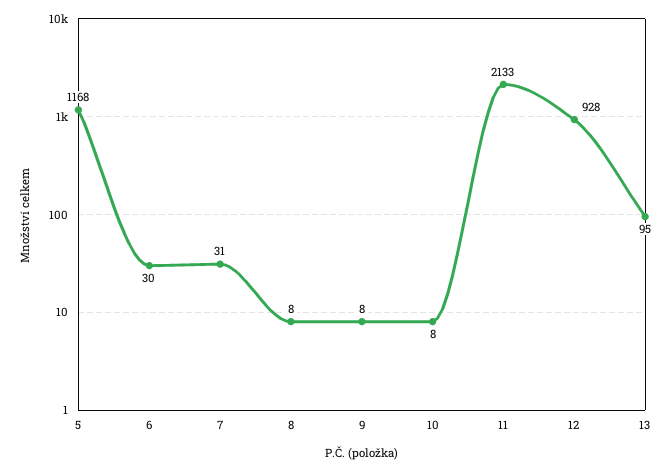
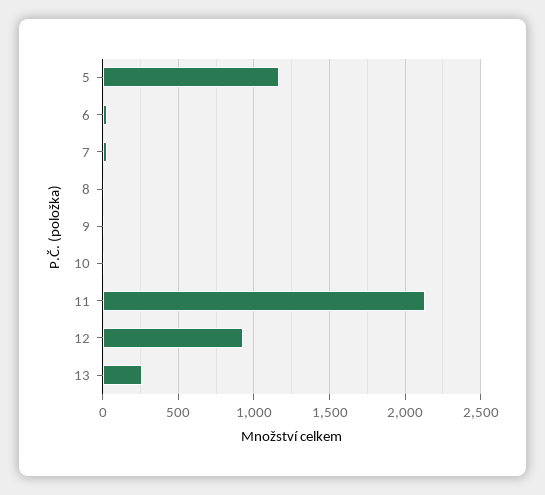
  {
    "5": 1168,
    "6": 30,
    "7": 31,
    "8": 8,
    "9": 8,
    "10": 8,
    "11": 2133,
    "12": 928,
-   "13": 95
+   "13": 250
  }

